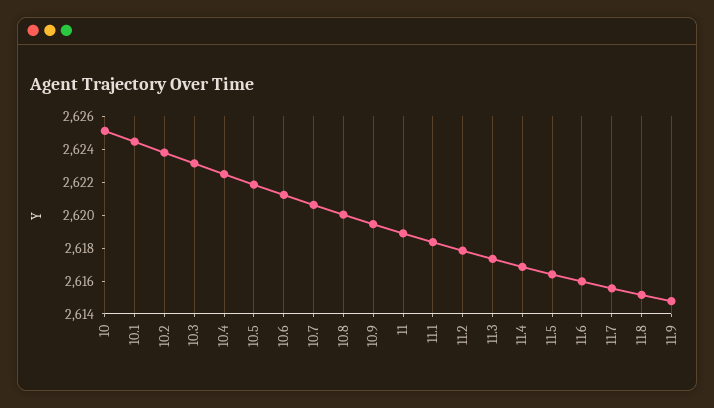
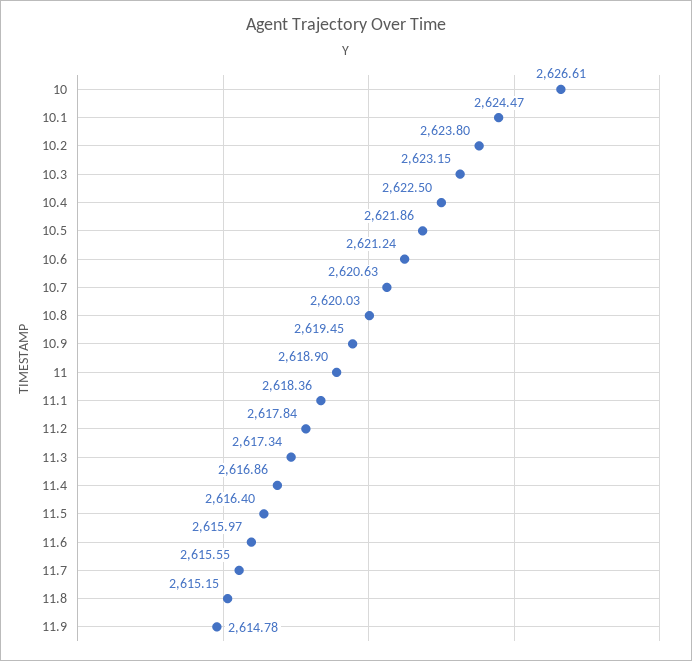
  {
-   "10": 2625,
+   "10": 2626.61,
    "10.1": 2624.47,
    "10.2": 2623.8,
    "10.3": 2623.15,
    "10.4": 2622.5,
    "10.5": 2621.86,
    "10.6": 2621.24,
    "10.7": 2620.63,
    "10.8": 2620.03,
    "10.9": 2619.45,
    "11": 2618.9,
    "11.1": 2618.36,
    "11.2": 2617.84,
    "11.3": 2617.34,
    "11.4": 2616.86,
    "11.5": 2616.4,
    "11.6": 2615.97,
    "11.7": 2615.55,
    "11.8": 2615.15,
    "11.9": 2614.78
  }

